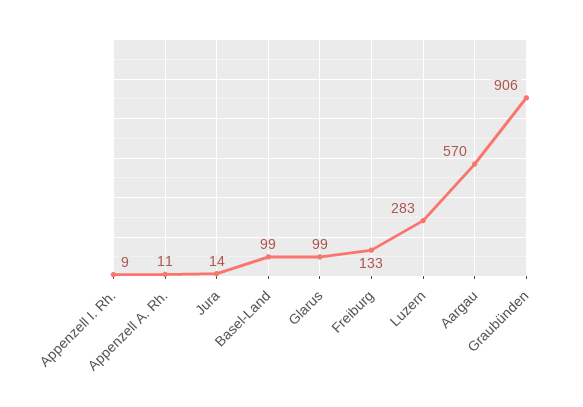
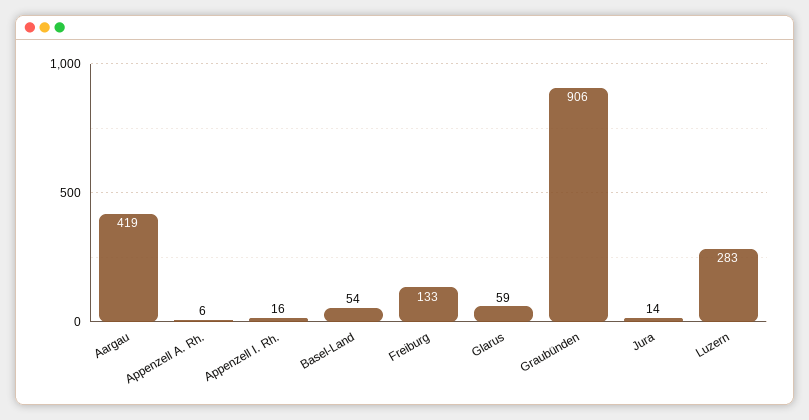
  {
-   "Appenzell I. Rh.": 9,
+   "Appenzell I. Rh.": 16,
-   "Appenzell A. Rh.": 11,
+   "Appenzell A. Rh.": 6,
    "Jura": 14,
-   "Basel-Land": 99,
+   "Basel-Land": 54,
-   "Glarus": 99,
+   "Glarus": 59,
    "Freiburg": 133,
    "Luzern": 283,
-   "Aargau": 570,
+   "Aargau": 419,
    "Graubünden": 906
  }

